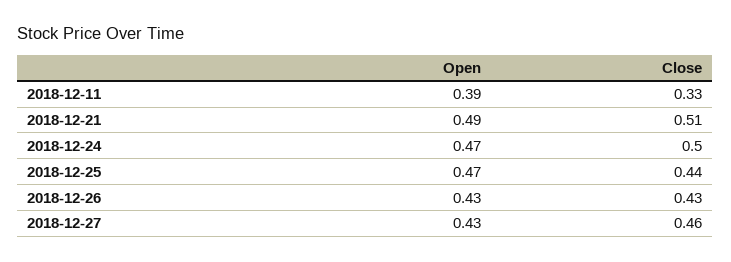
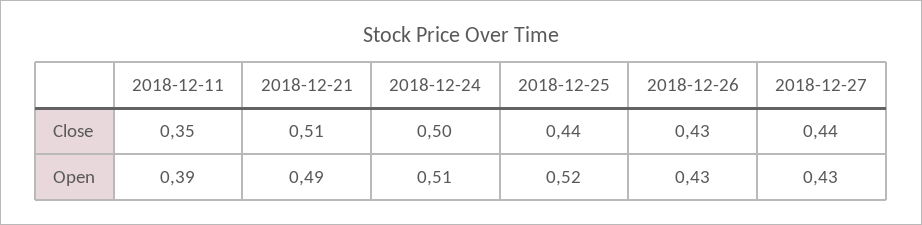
  {
    "Open": {
      "2018-12-11": 0.39,
      "2018-12-21": 0.49,
-     "2018-12-24": 0.47,
+     "2018-12-24": 0.51,
-     "2018-12-25": 0.47,
+     "2018-12-25": 0.52,
      "2018-12-26": 0.43,
      "2018-12-27": 0.43
    },
    "Close": {
-     "2018-12-11": 0.33,
+     "2018-12-11": 0.35,
      "2018-12-21": 0.51,
      "2018-12-24": 0.5,
      "2018-12-25": 0.44,
      "2018-12-26": 0.43,
-     "2018-12-27": 0.46
+     "2018-12-27": 0.44
    }
  }

